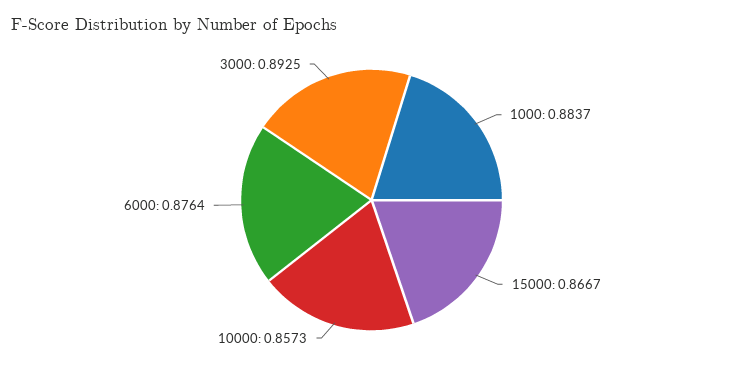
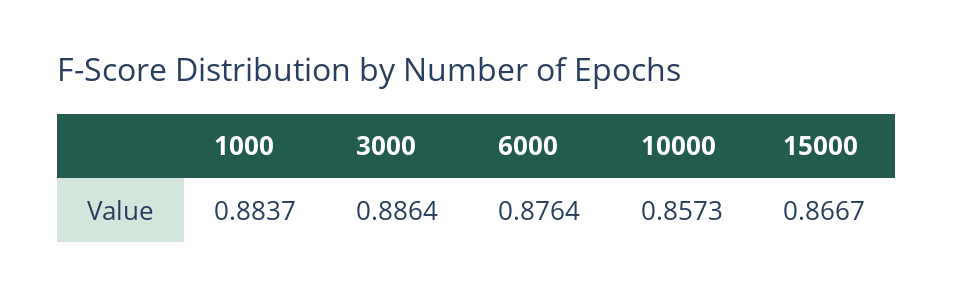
  {
    "1000": 0.8837,
    "15000": 0.8667,
    "10000": 0.8573,
    "6000": 0.8764,
-   "3000": 0.8925
+   "3000": 0.8864
  }

